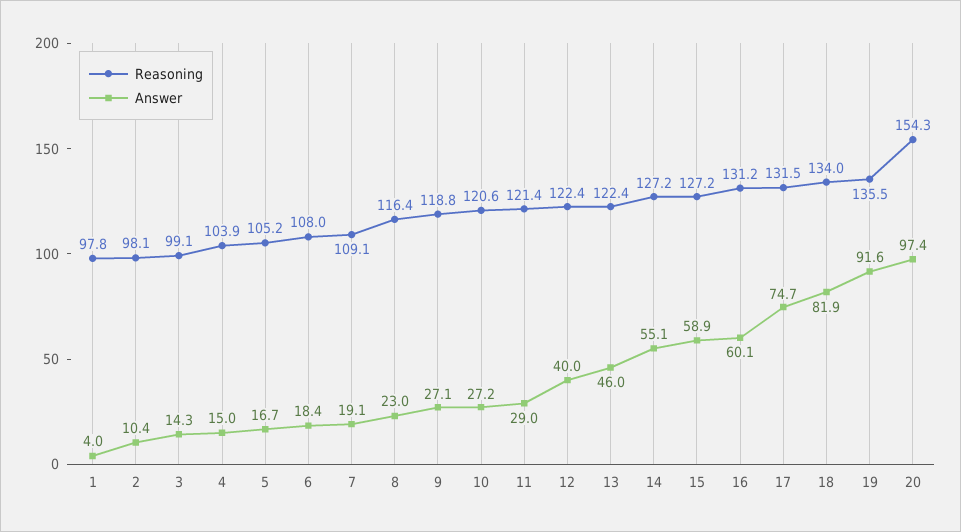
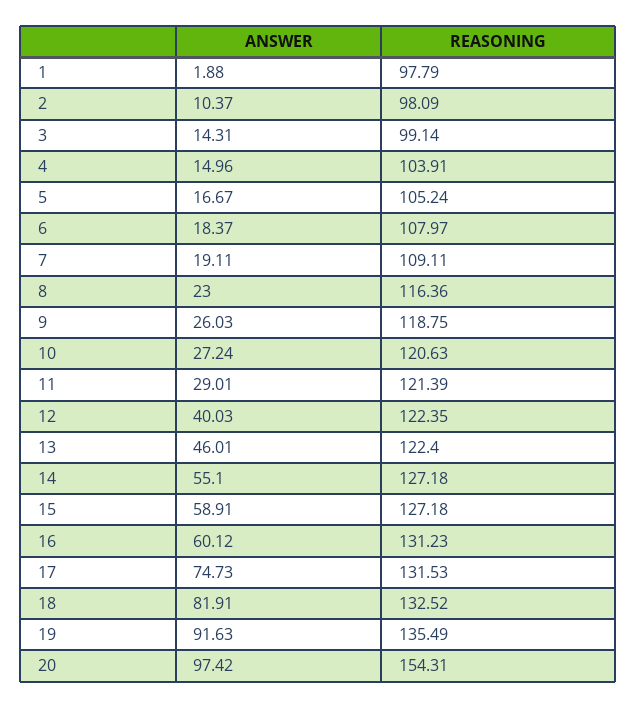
  {
    "Reasoning": {
      "1": 97.79,
      "2": 98.09,
      "3": 99.14,
      "4": 103.91,
      "5": 105.24,
      "6": 107.97,
      "7": 109.11,
      "8": 116.36,
      "9": 118.75,
      "10": 120.63,
      "11": 121.39,
      "12": 122.35,
      "13": 122.4,
      "14": 127.18,
      "15": 127.18,
      "16": 131.23,
      "17": 131.53,
-     "18": 134,
+     "18": 132.52,
      "19": 135.49,
      "20": 154.31
    },
    "Answer": {
-     "1": 4,
+     "1": 1.88,
      "2": 10.37,
      "3": 14.31,
      "4": 14.96,
      "5": 16.67,
      "6": 18.37,
      "7": 19.11,
      "8": 23,
-     "9": 27.1,
+     "9": 26.03,
      "10": 27.24,
      "11": 29.01,
      "12": 40.03,
      "13": 46.01,
      "14": 55.1,
      "15": 58.91,
      "16": 60.12,
      "17": 74.73,
      "18": 81.91,
      "19": 91.63,
      "20": 97.42
    }
  }

